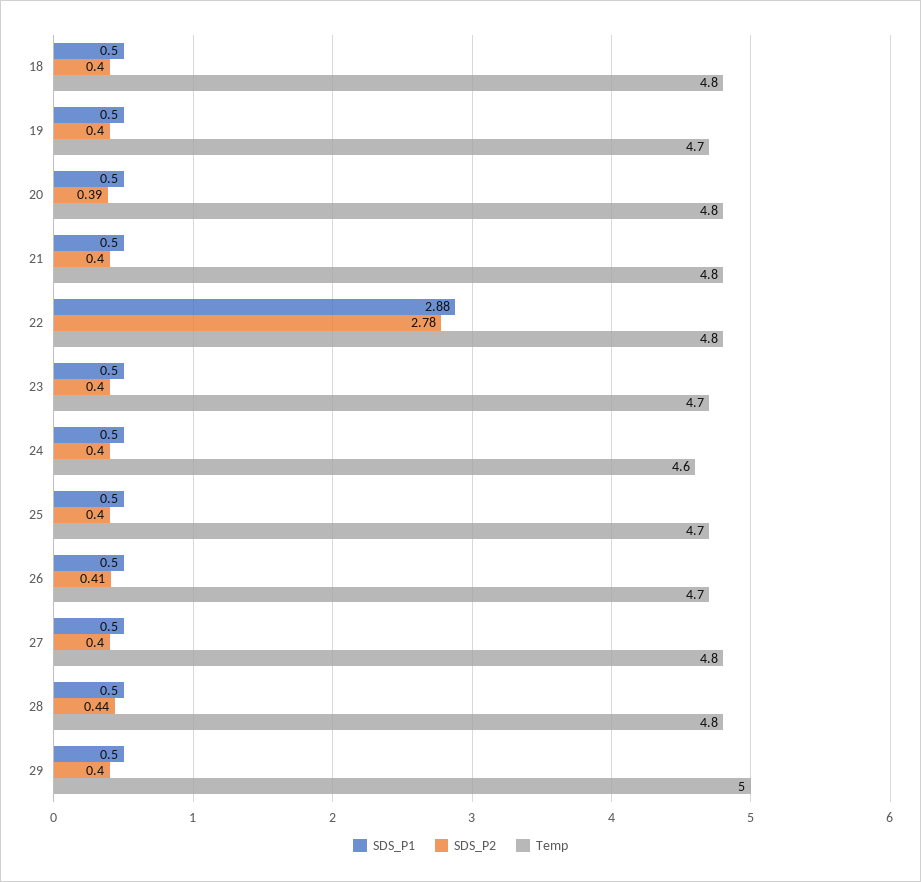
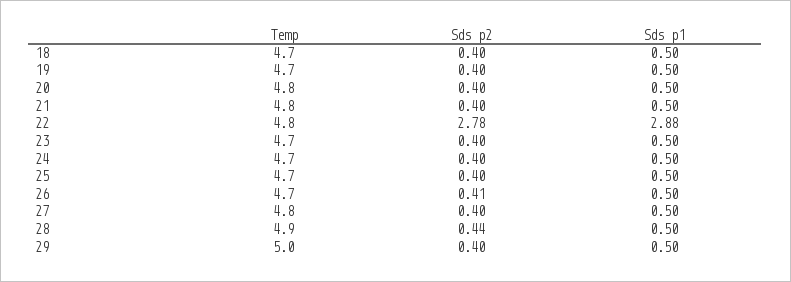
  {
    "SDS_P1": {
      "18": 0.5,
      "19": 0.5,
      "20": 0.5,
      "21": 0.5,
      "22": 2.88,
      "23": 0.5,
      "24": 0.5,
      "25": 0.5,
      "26": 0.5,
      "27": 0.5,
      "28": 0.5,
      "29": 0.5
    },
    "SDS_P2": {
      "18": 0.4,
      "19": 0.4,
-     "20": 0.39,
+     "20": 0.4,
      "21": 0.4,
      "22": 2.78,
      "23": 0.4,
      "24": 0.4,
      "25": 0.4,
      "26": 0.41,
      "27": 0.4,
      "28": 0.44,
      "29": 0.4
    },
    "Temp": {
-     "18": 4.8,
+     "18": 4.7,
      "19": 4.7,
      "20": 4.8,
      "21": 4.8,
      "22": 4.8,
      "23": 4.7,
-     "24": 4.6,
+     "24": 4.7,
      "25": 4.7,
      "26": 4.7,
      "27": 4.8,
-     "28": 4.8,
+     "28": 4.9,
      "29": 5
    }
  }

